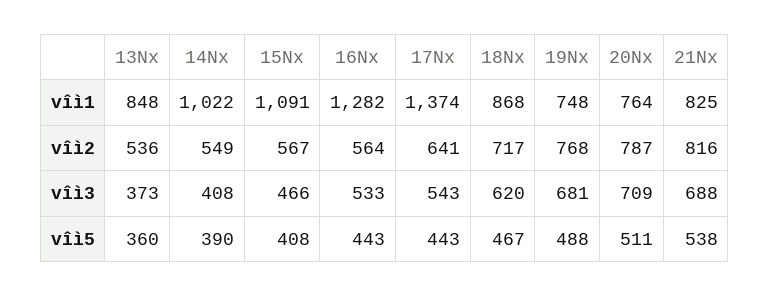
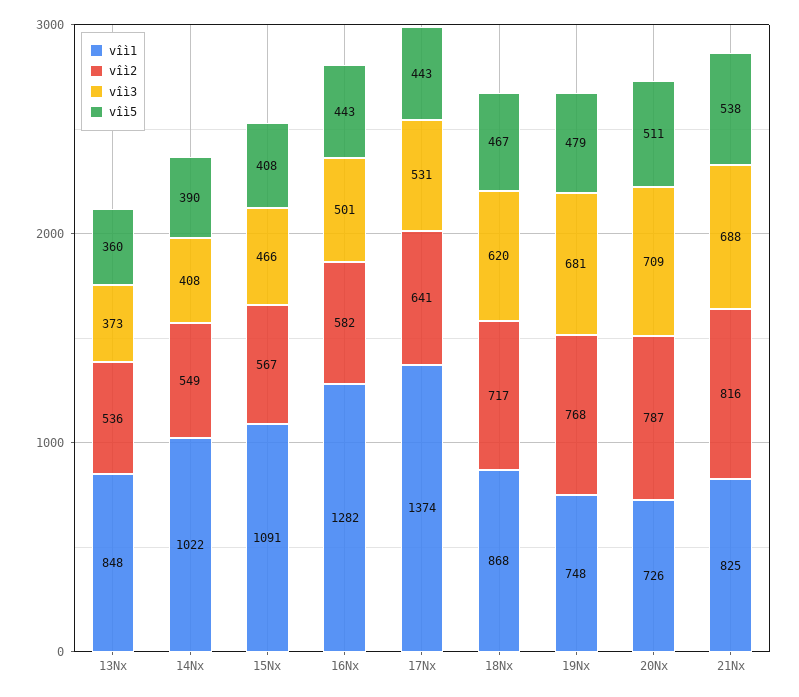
  {
    "vîì1": {
      "13Nx": 848,
      "14Nx": 1022,
      "15Nx": 1091,
      "16Nx": 1282,
      "17Nx": 1374,
      "18Nx": 868,
      "19Nx": 748,
-     "20Nx": 764,
+     "20Nx": 726,
      "21Nx": 825
    },
    "vîì2": {
      "13Nx": 536,
      "14Nx": 549,
      "15Nx": 567,
-     "16Nx": 564,
+     "16Nx": 582,
      "17Nx": 641,
      "18Nx": 717,
      "19Nx": 768,
      "20Nx": 787,
      "21Nx": 816
    },
    "vîì3": {
      "13Nx": 373,
      "14Nx": 408,
      "15Nx": 466,
-     "16Nx": 533,
+     "16Nx": 501,
-     "17Nx": 543,
+     "17Nx": 531,
      "18Nx": 620,
      "19Nx": 681,
      "20Nx": 709,
      "21Nx": 688
    },
    "vîì5": {
      "13Nx": 360,
      "14Nx": 390,
      "15Nx": 408,
      "16Nx": 443,
      "17Nx": 443,
      "18Nx": 467,
-     "19Nx": 488,
+     "19Nx": 479,
      "20Nx": 511,
      "21Nx": 538
    }
  }

